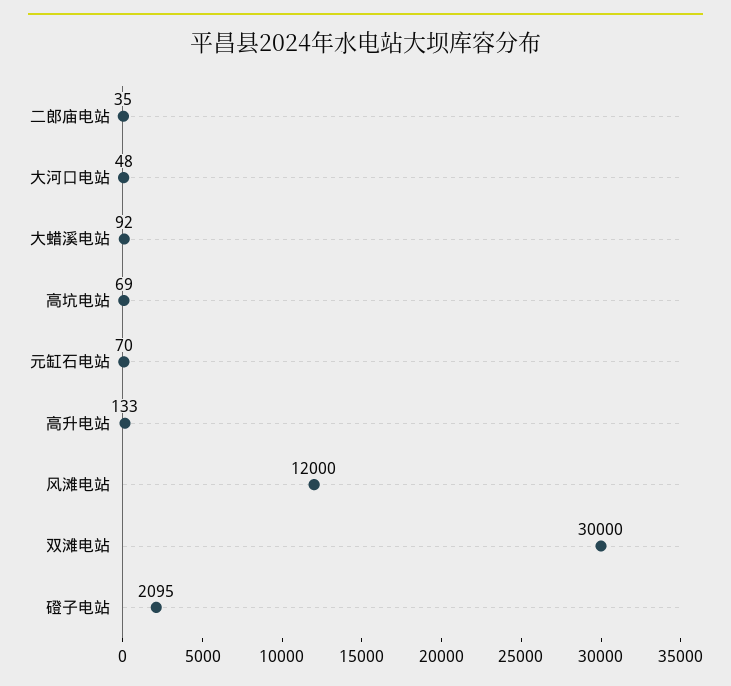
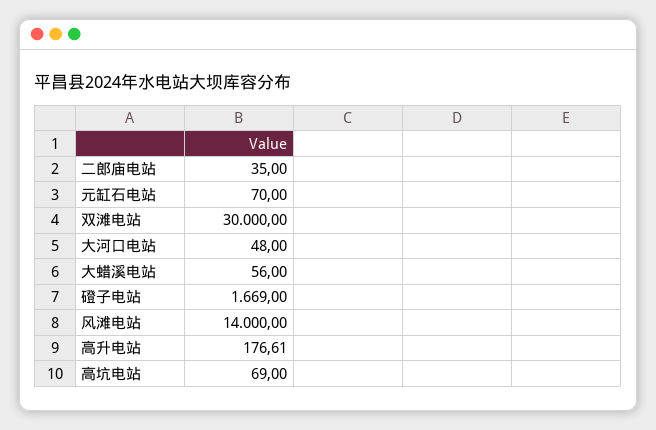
  {
    "二郎庙电站": 35,
    "大河口电站": 48,
-   "大蜡溪电站": 92,
+   "大蜡溪电站": 56,
    "高坑电站": 69,
    "元缸石电站": 70,
-   "高升电站": 133,
+   "高升电站": 176.61,
-   "风滩电站": 12000,
+   "风滩电站": 14000,
    "双滩电站": 30000,
-   "磴子电站": 2095
+   "磴子电站": 1669
  }

